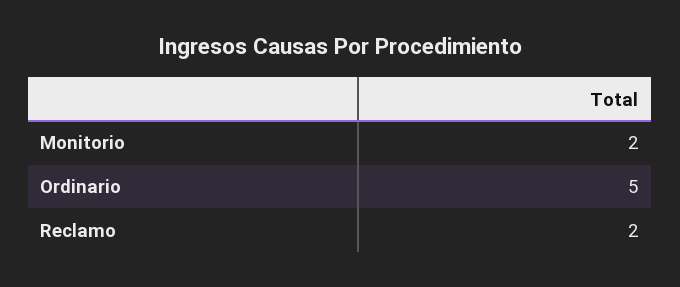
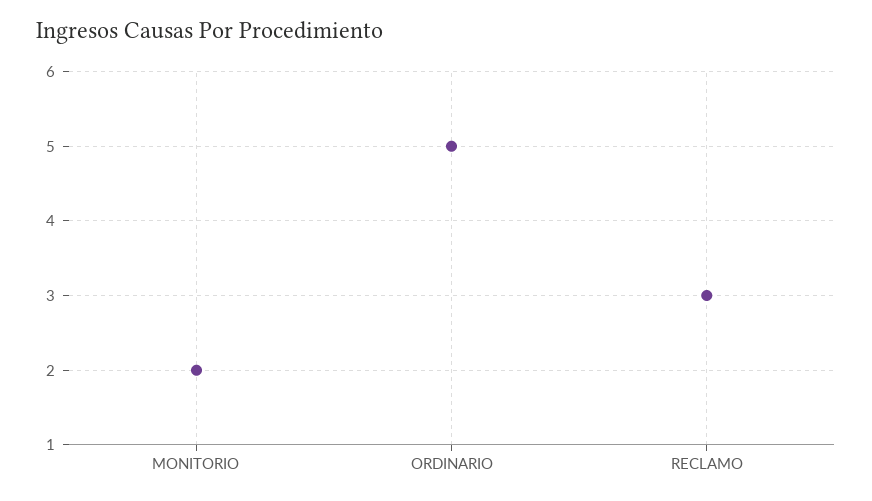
  {
    "Monitorio": 2,
    "Ordinario": 5,
-   "Reclamo": 2
+   "Reclamo": 3
  }

